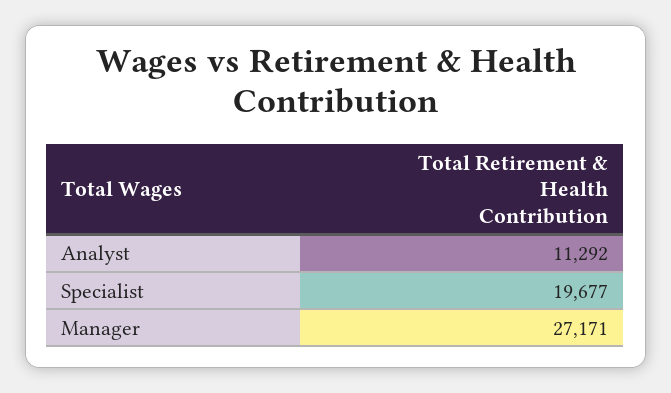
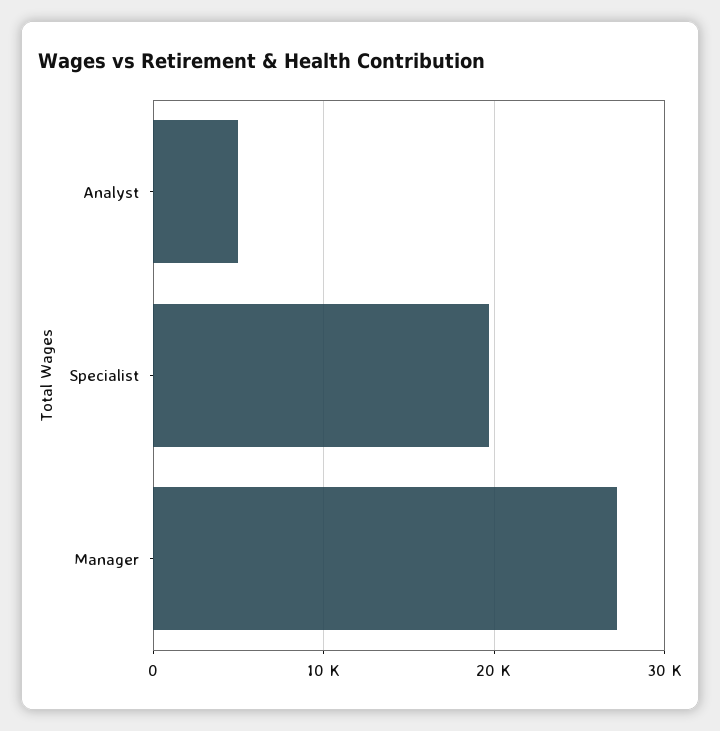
  {
-   "Analyst": 11292,
+   "Analyst": 5000,
    "Specialist": 19677,
    "Manager": 27171
  }

